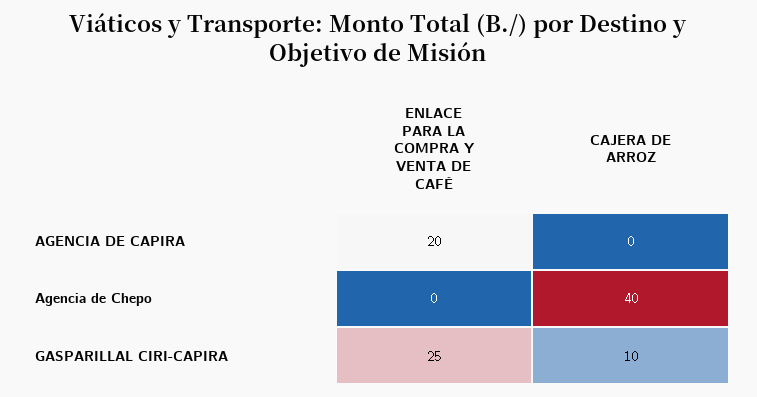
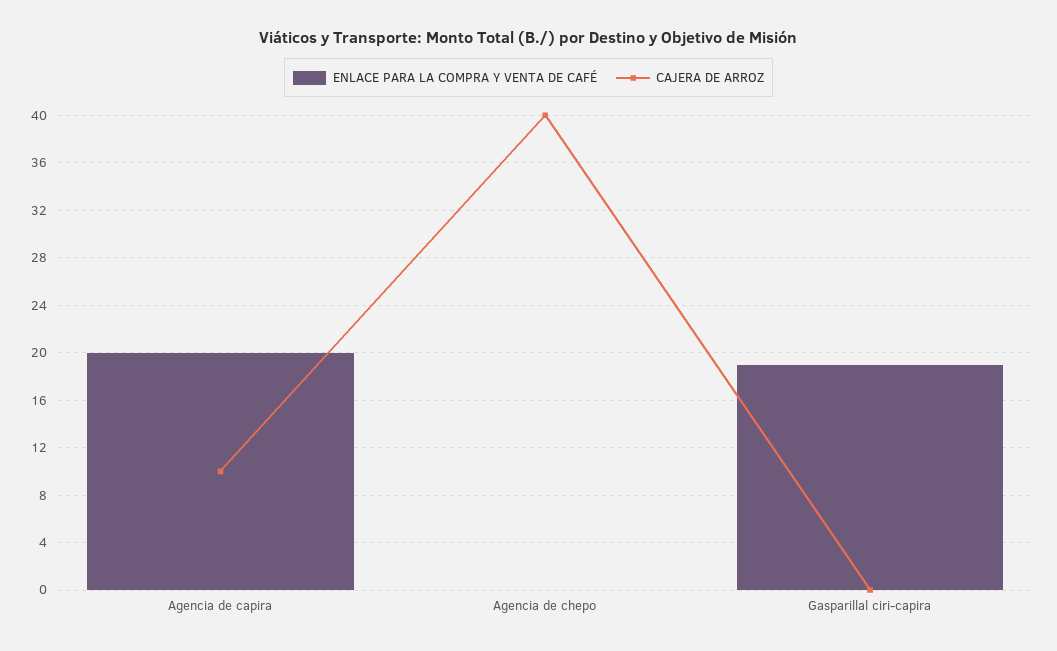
  {
    "ENLACE PARA LA COMPRA Y VENTA DE CAFÉ": {
      "AGENCIA DE CAPIRA": 20,
      "Agencia de Chepo": 0,
-     "GASPARILLAL CIRI-CAPIRA": 25
+     "GASPARILLAL CIRI-CAPIRA": 19
    },
    "CAJERA DE ARROZ": {
-     "AGENCIA DE CAPIRA": 0,
+     "AGENCIA DE CAPIRA": 10,
      "Agencia de Chepo": 40,
-     "GASPARILLAL CIRI-CAPIRA": 10
+     "GASPARILLAL CIRI-CAPIRA": 0
    }
  }

